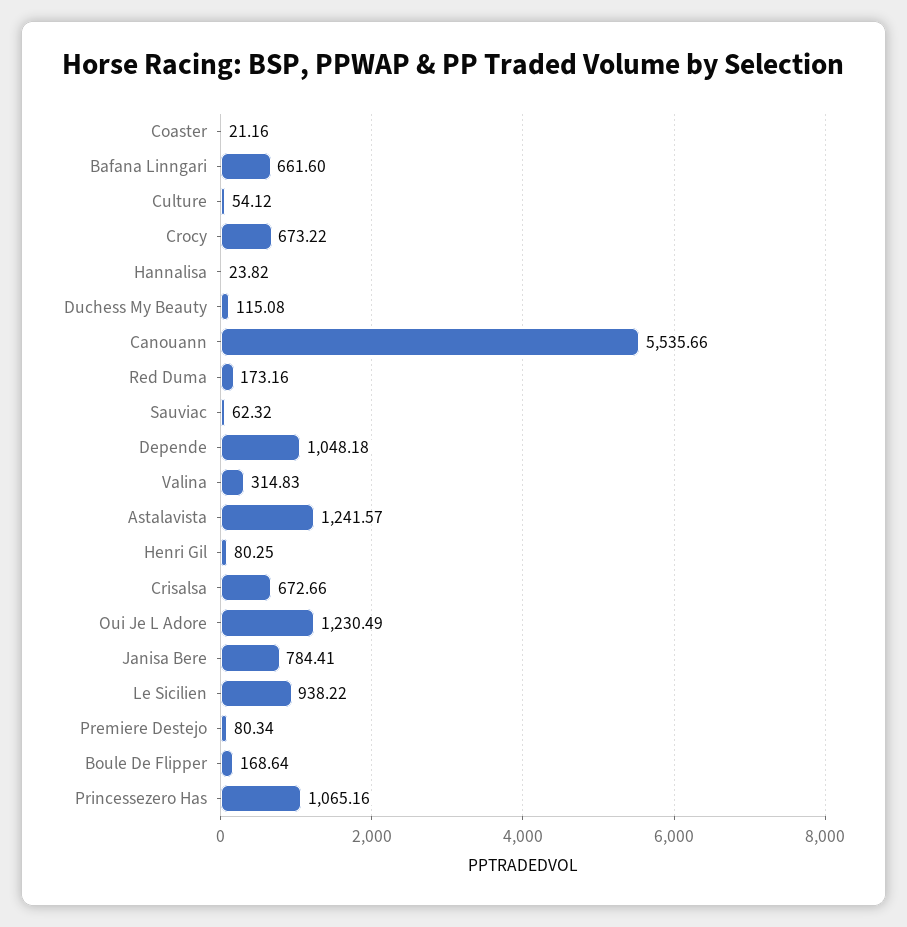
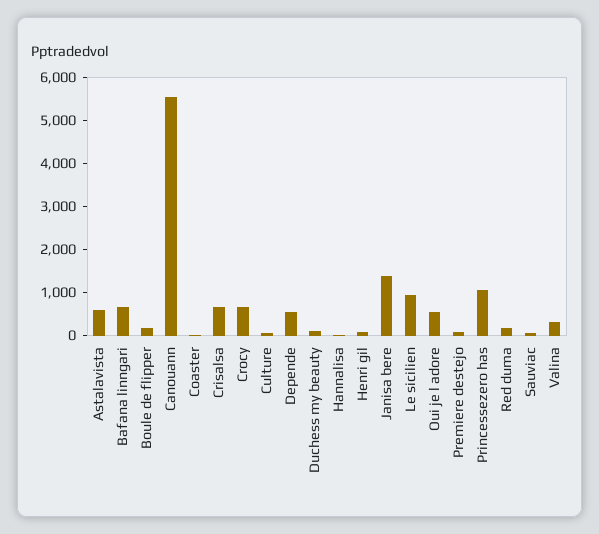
  {
    "Coaster": 21.16,
    "Bafana Linngari": 661.6,
    "Culture": 54.12,
    "Crocy": 673.22,
    "Hannalisa": 23.82,
    "Duchess My Beauty": 115.08,
    "Canouann": 5535.66,
    "Red Duma": 173.16,
    "Sauviac": 62.32,
-   "Depende": 1048.18,
+   "Depende": 600,
    "Valina": 314.83,
-   "Astalavista": 1241.57,
+   "Astalavista": 600,
    "Henri Gil": 80.25,
    "Crisalsa": 672.66,
-   "Oui Je L Adore": 1230.49,
+   "Oui Je L Adore": 600,
-   "Janisa Bere": 784.41,
+   "Janisa Bere": 1400,
    "Le Sicilien": 938.22,
    "Premiere Destejo": 80.34,
    "Boule De Flipper": 168.64,
    "Princessezero Has": 1065.16
  }

